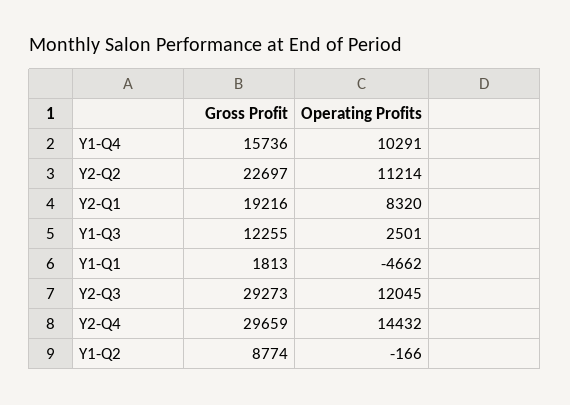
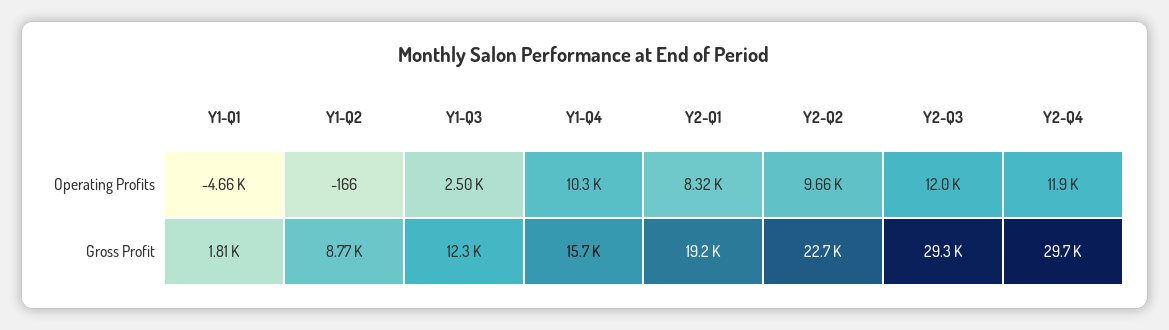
  {
    "Gross Profit": {
      "Y1-Q4": 15736,
      "Y2-Q2": 22697,
      "Y2-Q1": 19216,
      "Y1-Q3": 12255,
      "Y1-Q1": 1813,
      "Y2-Q3": 29273,
      "Y2-Q4": 29659,
      "Y1-Q2": 8774
    },
    "Operating Profits": {
      "Y1-Q4": 10291,
-     "Y2-Q2": 11214,
+     "Y2-Q2": 9660,
      "Y2-Q1": 8320,
      "Y1-Q3": 2501,
      "Y1-Q1": -4662,
      "Y2-Q3": 12045,
-     "Y2-Q4": 14432,
+     "Y2-Q4": 11900,
      "Y1-Q2": -166
    }
  }

